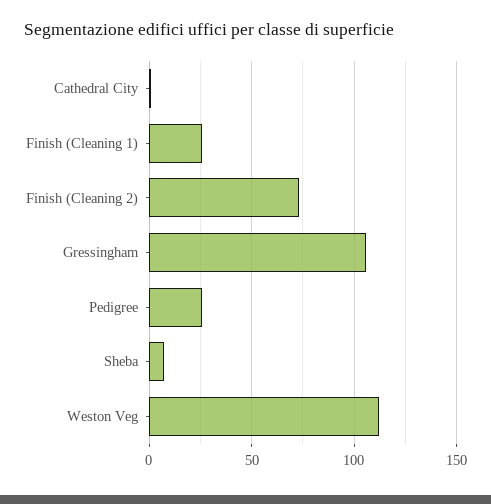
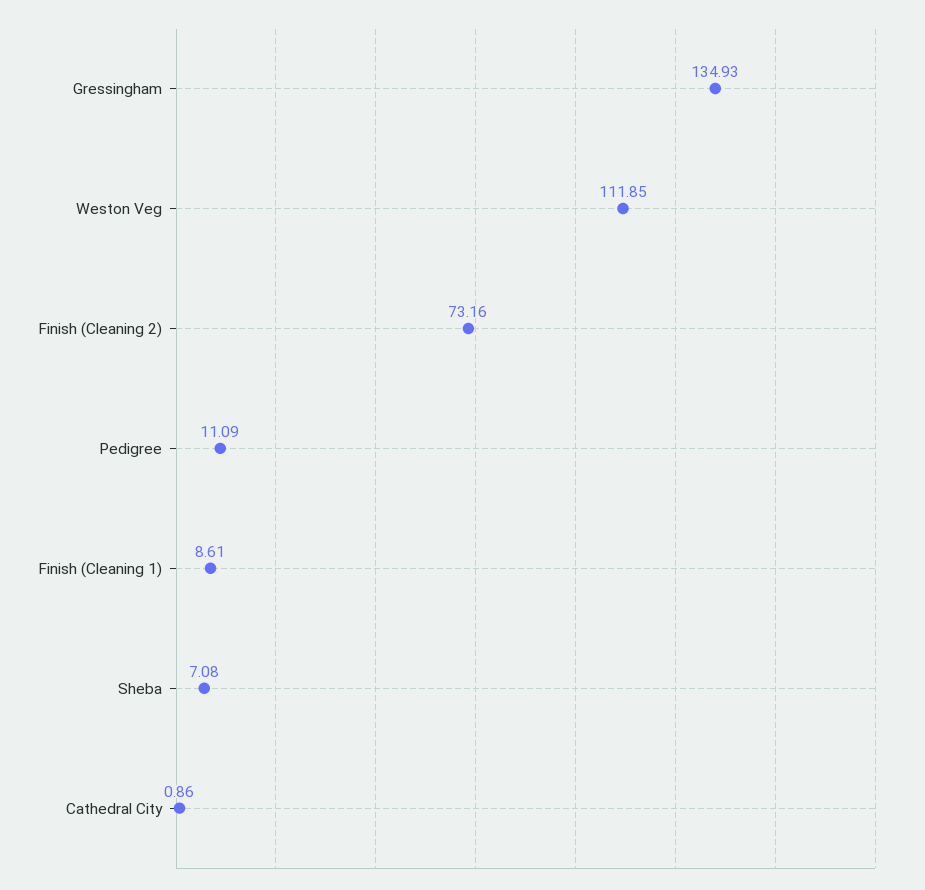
  {
    "Cathedral City": 0.86,
-   "Finish (Cleaning 1)": 25,
+   "Finish (Cleaning 1)": 8.61,
    "Finish (Cleaning 2)": 73.16,
-   "Gressingham": 105,
+   "Gressingham": 134.93,
-   "Pedigree": 25,
+   "Pedigree": 11.09,
    "Sheba": 7.08,
    "Weston Veg": 111.85
  }

